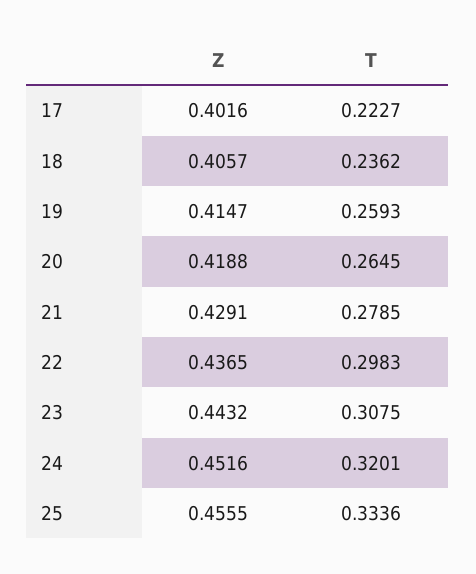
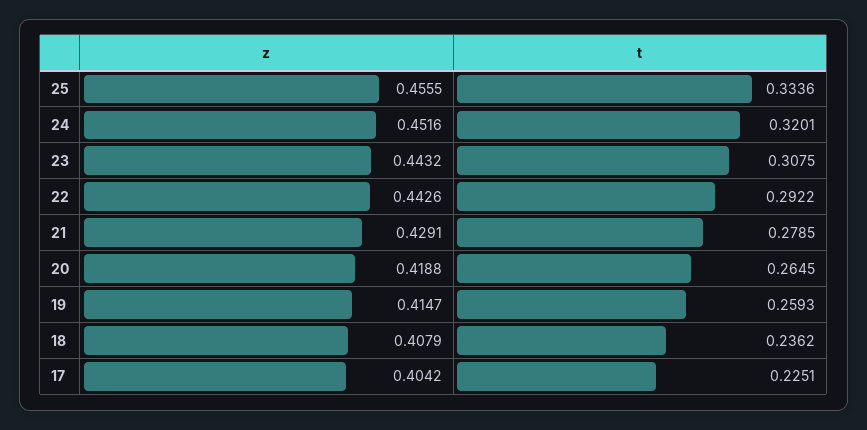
  {
    "Z": {
-     "17": 0.4016,
+     "17": 0.4042,
-     "18": 0.4057,
+     "18": 0.4079,
      "19": 0.4147,
      "20": 0.4188,
      "21": 0.4291,
-     "22": 0.4365,
+     "22": 0.4426,
      "23": 0.4432,
      "24": 0.4516,
      "25": 0.4555
    },
    "T": {
-     "17": 0.2227,
+     "17": 0.2251,
      "18": 0.2362,
      "19": 0.2593,
      "20": 0.2645,
      "21": 0.2785,
-     "22": 0.2983,
+     "22": 0.2922,
      "23": 0.3075,
      "24": 0.3201,
      "25": 0.3336
    }
  }

